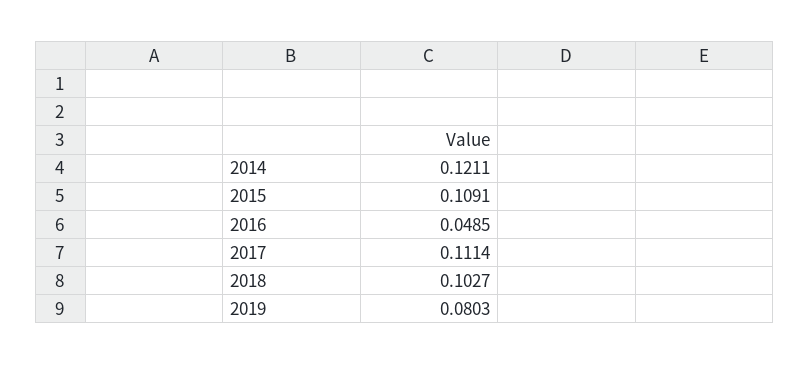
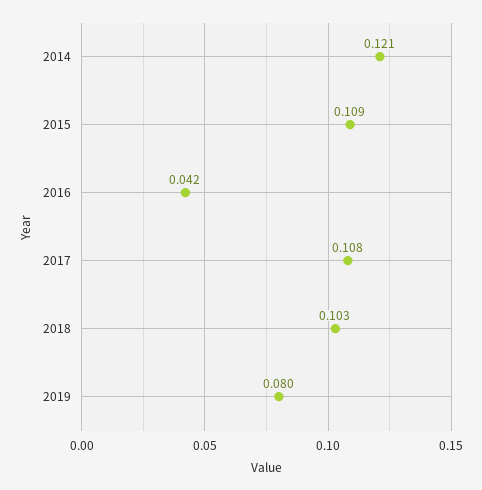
  {
    "2014": 0.1211,
    "2015": 0.1091,
-   "2016": 0.0485,
+   "2016": 0.042,
-   "2017": 0.1114,
+   "2017": 0.108,
    "2018": 0.1027,
    "2019": 0.0803
  }

